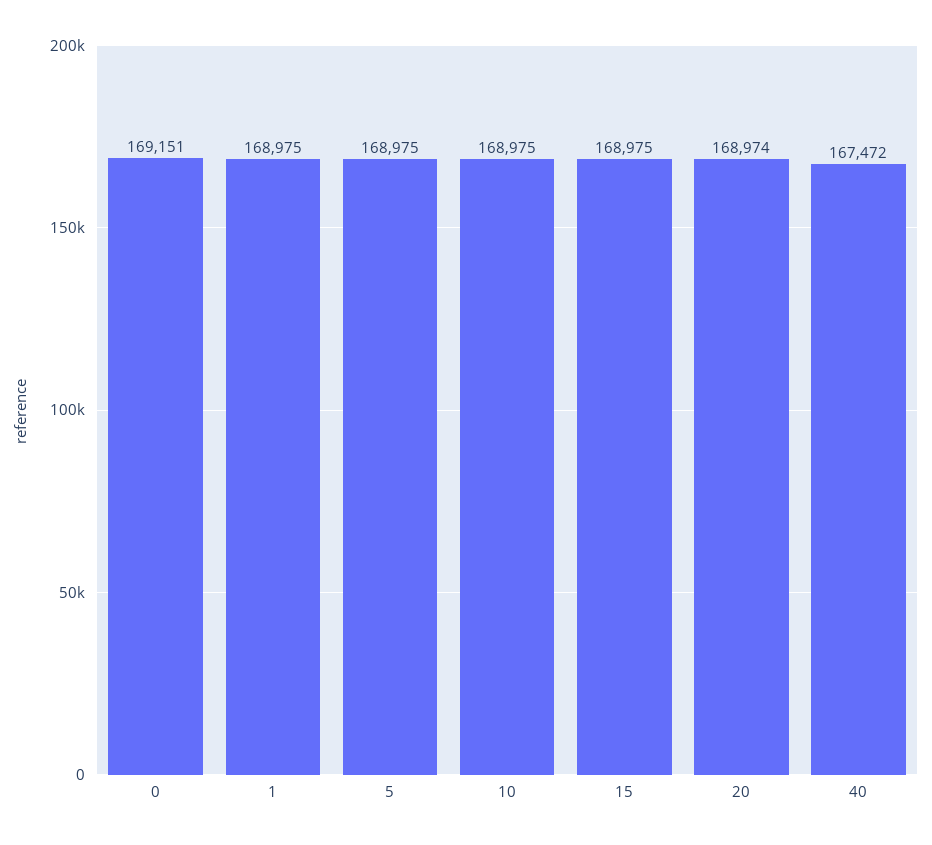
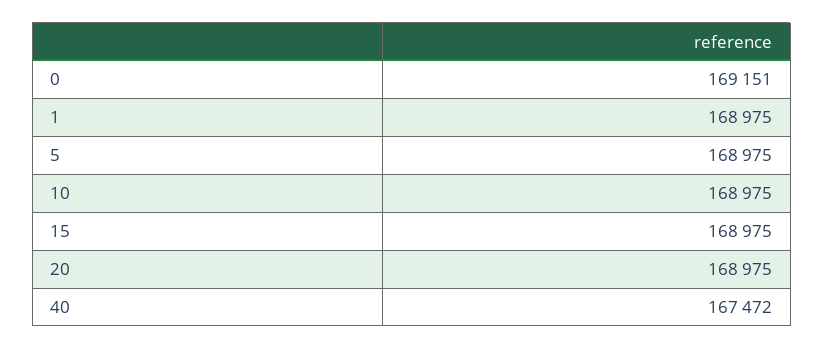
  {
    "0": 169151,
    "1": 168975,
    "5": 168975,
    "10": 168975,
    "15": 168975,
-   "20": 168974,
+   "20": 168975,
    "40": 167472
  }

